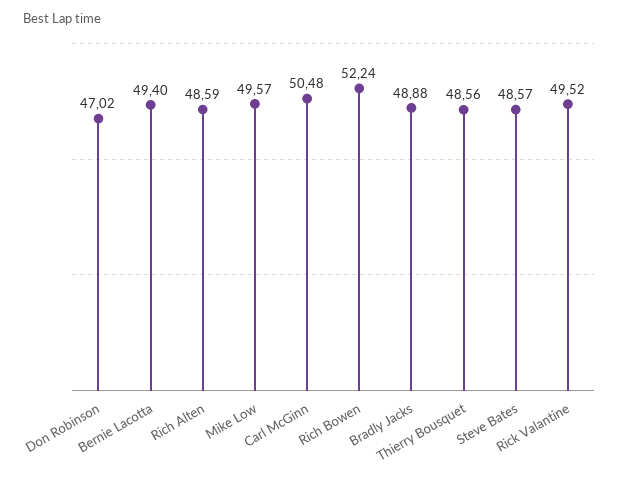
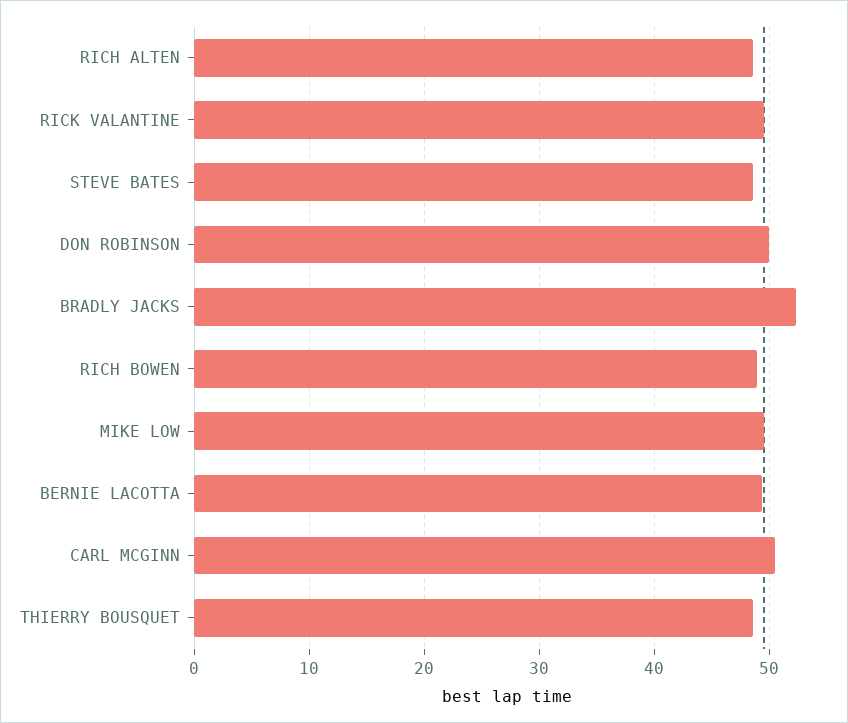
  {
-   "Don Robinson": 47.02,
+   "Don Robinson": 50,
    "Bernie Lacotta": 49.4,
    "Rich Alten": 48.59,
    "Mike Low": 49.57,
    "Carl McGinn": 50.48,
-   "Rich Bowen": 52.24,
+   "Rich Bowen": 49,
-   "Bradly Jacks": 48.88,
+   "Bradly Jacks": 52,
    "Thierry Bousquet": 48.56,
    "Steve Bates": 48.57,
    "Rick Valantine": 49.52
  }

